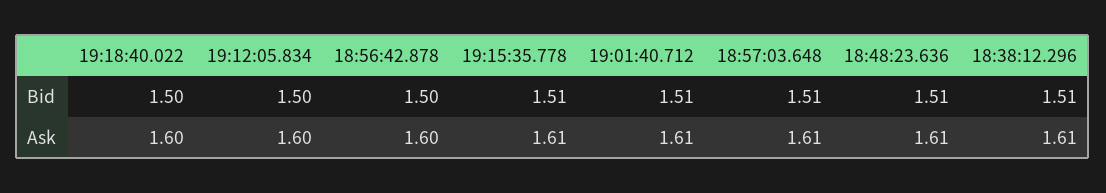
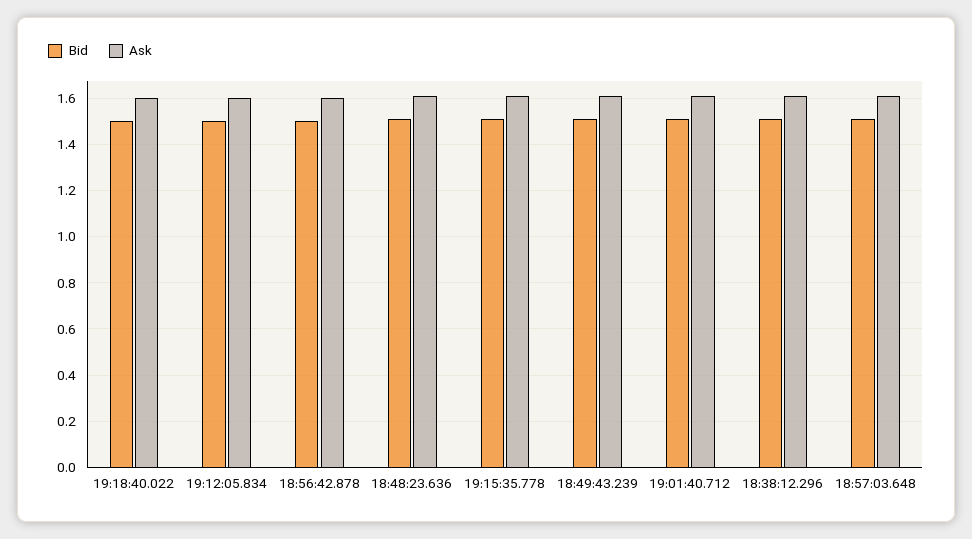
  {
    "Bid": {
      "19:18:40.022": 1.5,
      "19:12:05.834": 1.5,
      "18:56:42.878": 1.5,
      "19:15:35.778": 1.51,
      "19:01:40.712": 1.51,
      "18:57:03.648": 1.51,
      "18:48:23.636": 1.51,
-     "18:38:12.296": 1.51
+     "18:38:12.296": 1.51,
+     "18:49:43.239": 1.5
    },
    "Ask": {
      "19:18:40.022": 1.6,
      "19:12:05.834": 1.6,
      "18:56:42.878": 1.6,
      "19:15:35.778": 1.61,
      "19:01:40.712": 1.61,
      "18:57:03.648": 1.61,
      "18:48:23.636": 1.61,
-     "18:38:12.296": 1.61
+     "18:38:12.296": 1.61,
+     "18:49:43.239": 1.6
    }
  }

